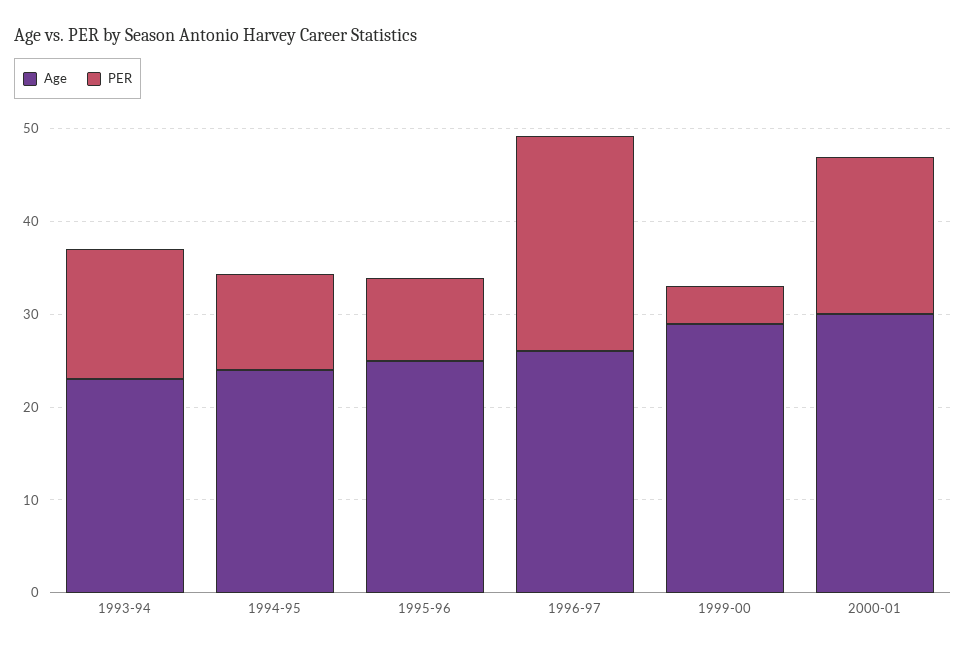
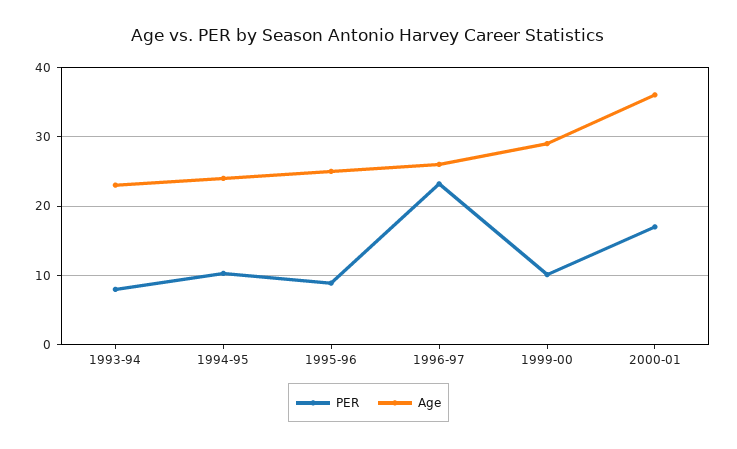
  {
    "Age": {
      "1993-94": 23,
      "1994-95": 24,
      "1995-96": 25,
      "1996-97": 26,
      "1999-00": 29,
-     "2000-01": 30
+     "2000-01": 36
    },
    "PER": {
-     "1993-94": 14,
+     "1993-94": 8,
      "1994-95": 10,
      "1995-96": 9,
      "1996-97": 23,
-     "1999-00": 4,
+     "1999-00": 10,
      "2000-01": 17
    }
  }

